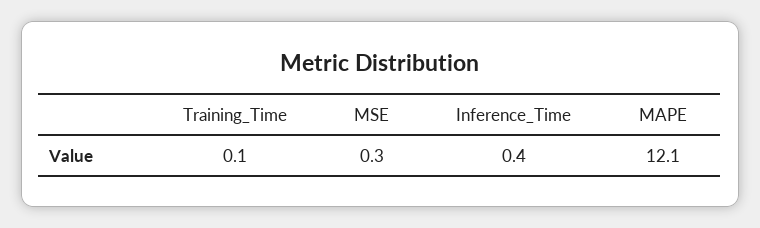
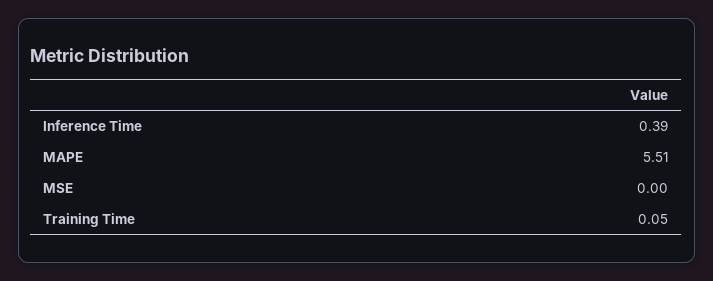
  {
    "Training_Time": 0.05,
-   "MSE": 0.3,
+   "MSE": 0,
    "Inference_Time": 0.39,
-   "MAPE": 12.1
+   "MAPE": 5.51
  }

